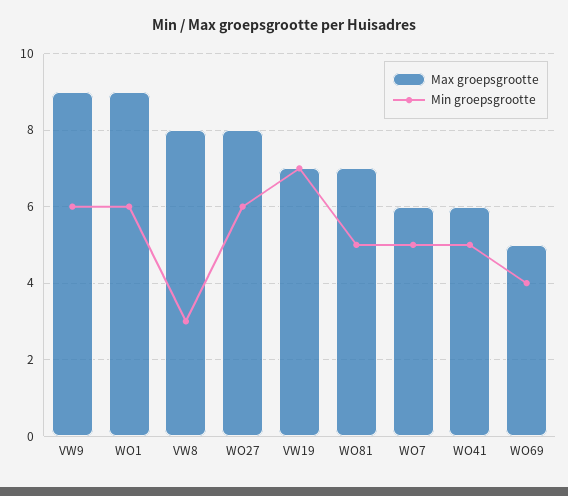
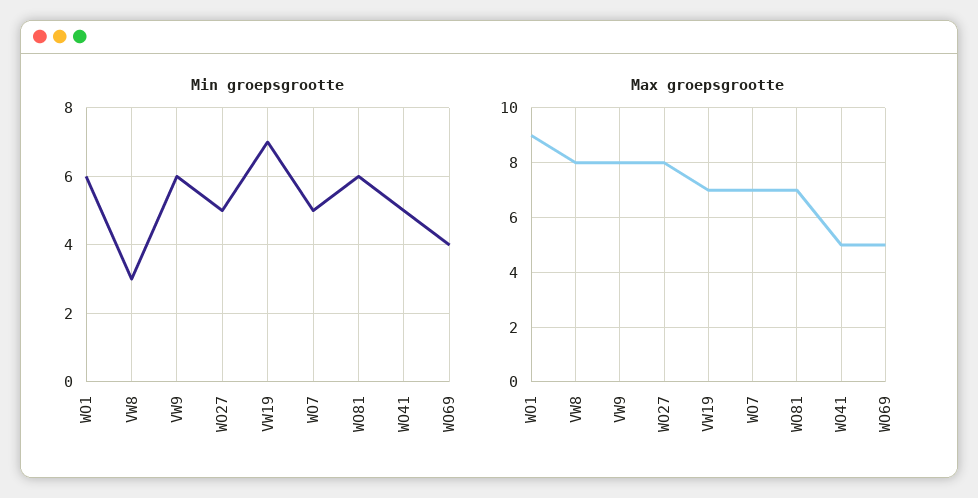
  {
    "Max groepsgrootte": {
-     "VW9": 9,
+     "VW9": 8,
      "WO1": 9,
      "VW8": 8,
      "WO27": 8,
      "VW19": 7,
      "WO81": 7,
-     "WO7": 6,
+     "WO7": 7,
-     "WO41": 6,
+     "WO41": 5,
      "WO69": 5
    },
    "Min groepsgrootte": {
      "VW9": 6,
      "WO1": 6,
      "VW8": 3,
-     "WO27": 6,
+     "WO27": 5,
      "VW19": 7,
-     "WO81": 5,
+     "WO81": 6,
      "WO7": 5,
      "WO41": 5,
      "WO69": 4
    }
  }

